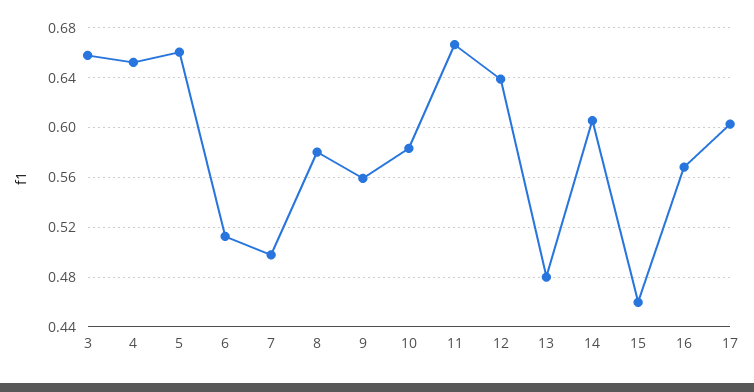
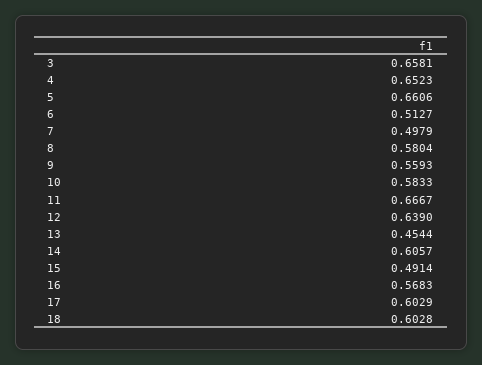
  {
    "3": 0.6581,
    "4": 0.6523,
    "5": 0.6606,
    "6": 0.5127,
    "7": 0.4979,
    "8": 0.5804,
    "9": 0.5593,
    "10": 0.5833,
    "11": 0.6667,
    "12": 0.639,
-   "13": 0.48,
+   "13": 0.4544,
    "14": 0.6057,
-   "15": 0.46,
+   "15": 0.4914,
    "16": 0.5683,
-   "17": 0.6029
+   "17": 0.6029,
+   "18": 0.6028
  }

